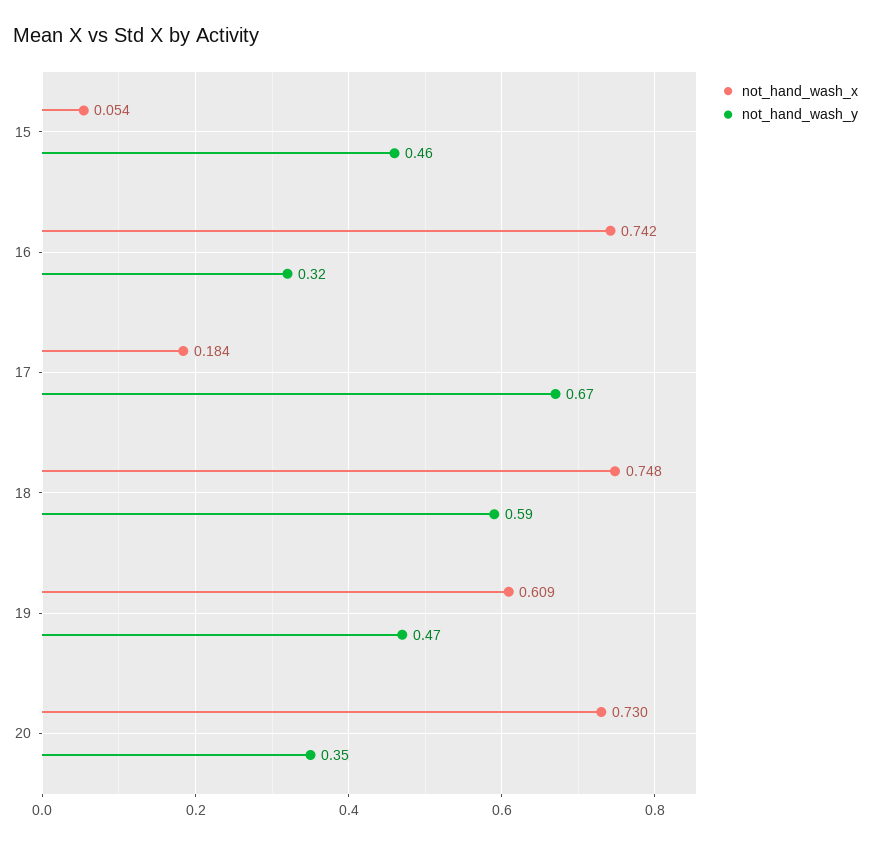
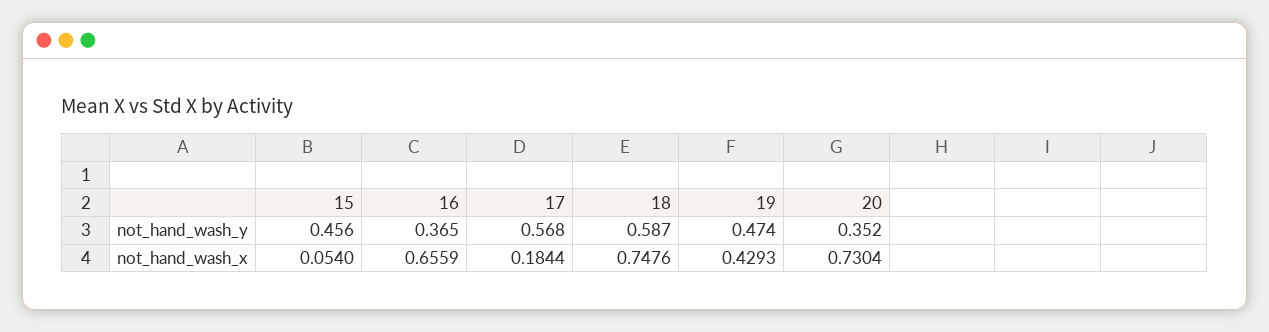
  {
    "not_hand_wash_x": {
      "15": 0.054,
-     "16": 0.742,
+     "16": 0.6559,
      "17": 0.1844,
      "18": 0.7476,
-     "19": 0.609,
+     "19": 0.4293,
      "20": 0.7304
    },
    "not_hand_wash_y": {
      "15": 0.456,
-     "16": 0.32,
+     "16": 0.365,
-     "17": 0.67,
+     "17": 0.568,
      "18": 0.587,
      "19": 0.474,
      "20": 0.352
    }
  }

